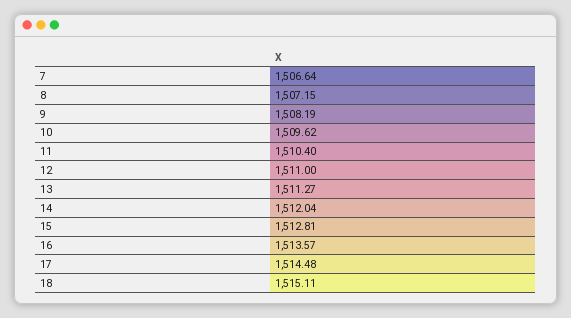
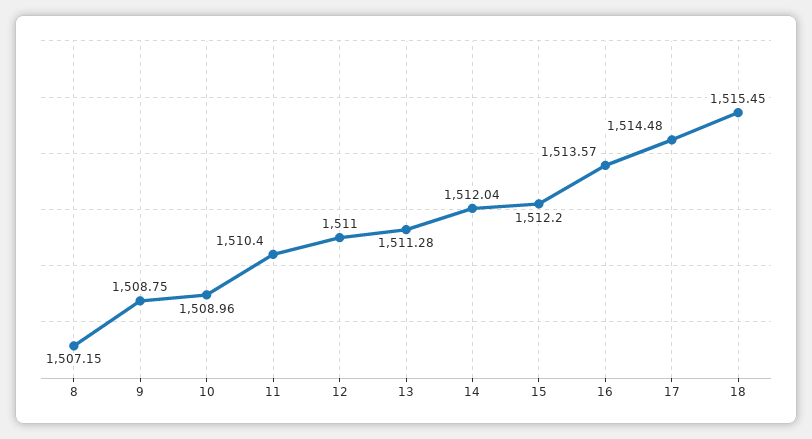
  {
-   "7": 1506.64,
    "8": 1507.15,
-   "9": 1508.19,
+   "9": 1508.75,
-   "10": 1509.62,
+   "10": 1508.96,
    "11": 1510.4,
    "12": 1511,
-   "13": 1511.27,
+   "13": 1511.28,
    "14": 1512.04,
-   "15": 1512.81,
+   "15": 1512.2,
    "16": 1513.57,
    "17": 1514.48,
-   "18": 1515.11
+   "18": 1515.45
  }

